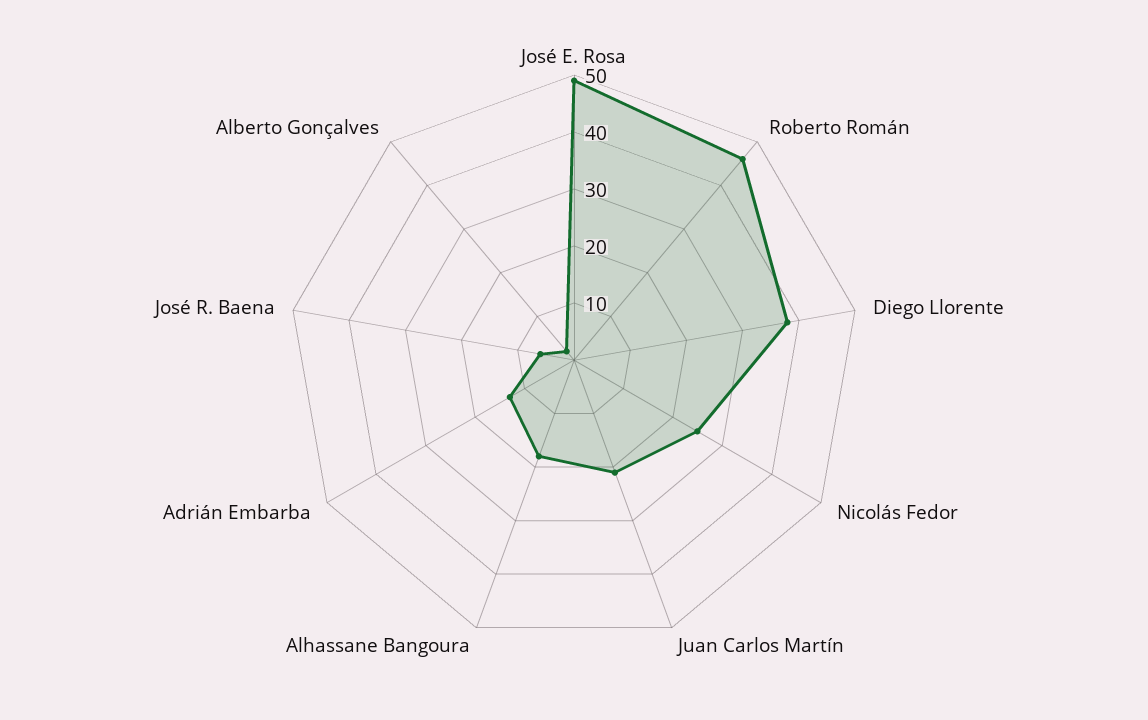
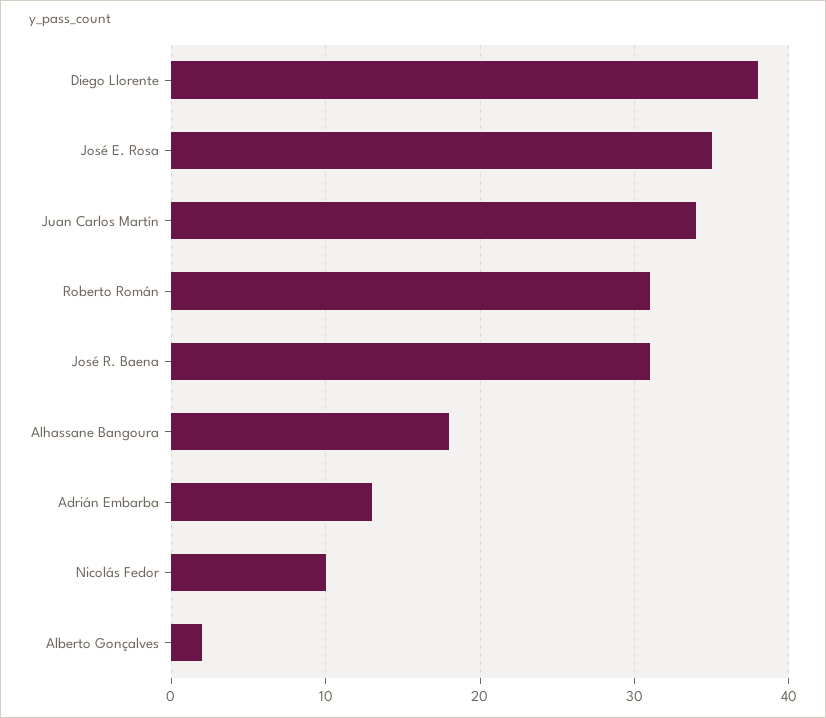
  {
-   "José E. Rosa": 50,
+   "José E. Rosa": 35,
-   "Roberto Román": 45,
+   "Roberto Román": 31,
    "Diego Llorente": 38,
-   "Nicolás Fedor": 25,
+   "Nicolás Fedor": 10,
-   "Juan Carlos Martín": 20,
+   "Juan Carlos Martín": 34,
    "Alhassane Bangoura": 18,
    "Adrián Embarba": 13,
-   "José R. Baena": 5,
+   "José R. Baena": 31,
    "Alberto Gonçalves": 2
  }

